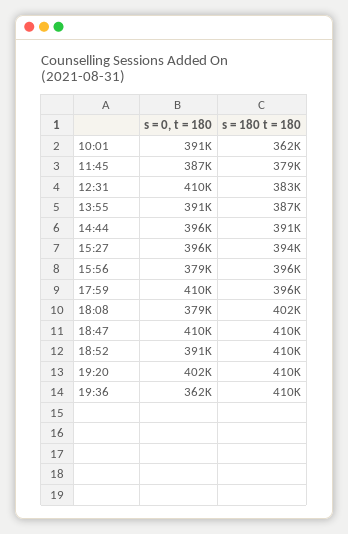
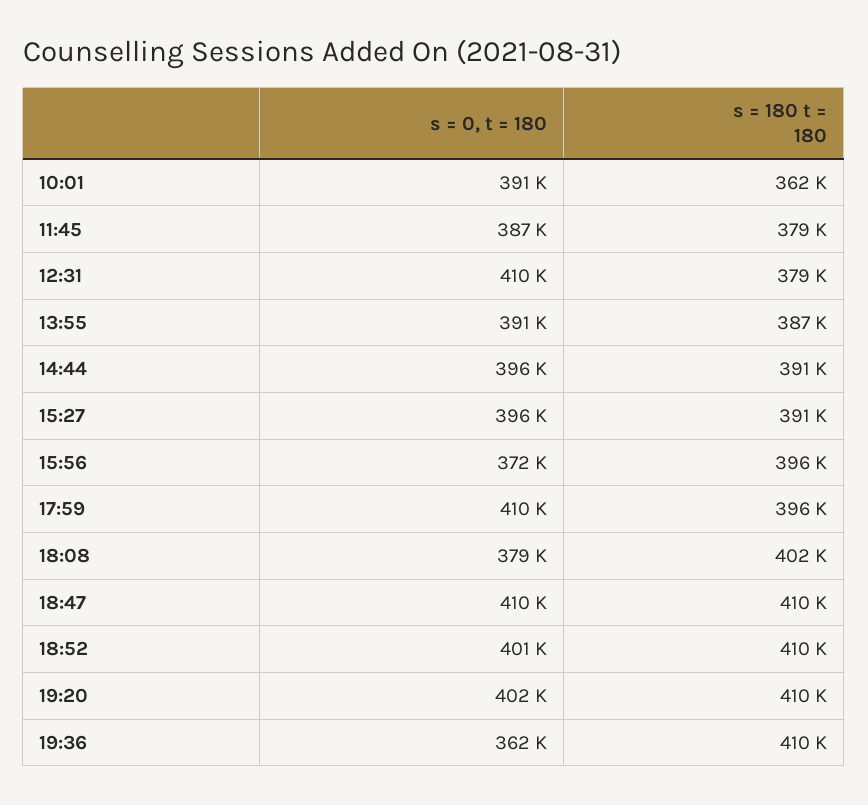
  {
    "s = 0, t = 180": {
      "10:01": 391000,
      "11:45": 387000,
      "12:31": 410000,
      "13:55": 391000,
      "14:44": 396000,
      "15:27": 396000,
-     "15:56": 379000,
+     "15:56": 372000,
      "17:59": 410000,
      "18:08": 379000,
      "18:47": 410000,
-     "18:52": 391000,
+     "18:52": 401000,
      "19:20": 402000,
      "19:36": 362000
    },
    "s = 180 t = 180": {
      "10:01": 362000,
      "11:45": 379000,
-     "12:31": 383000,
+     "12:31": 379000,
      "13:55": 387000,
      "14:44": 391000,
-     "15:27": 394000,
+     "15:27": 391000,
      "15:56": 396000,
      "17:59": 396000,
      "18:08": 402000,
      "18:47": 410000,
      "18:52": 410000,
      "19:20": 410000,
      "19:36": 410000
    }
  }

